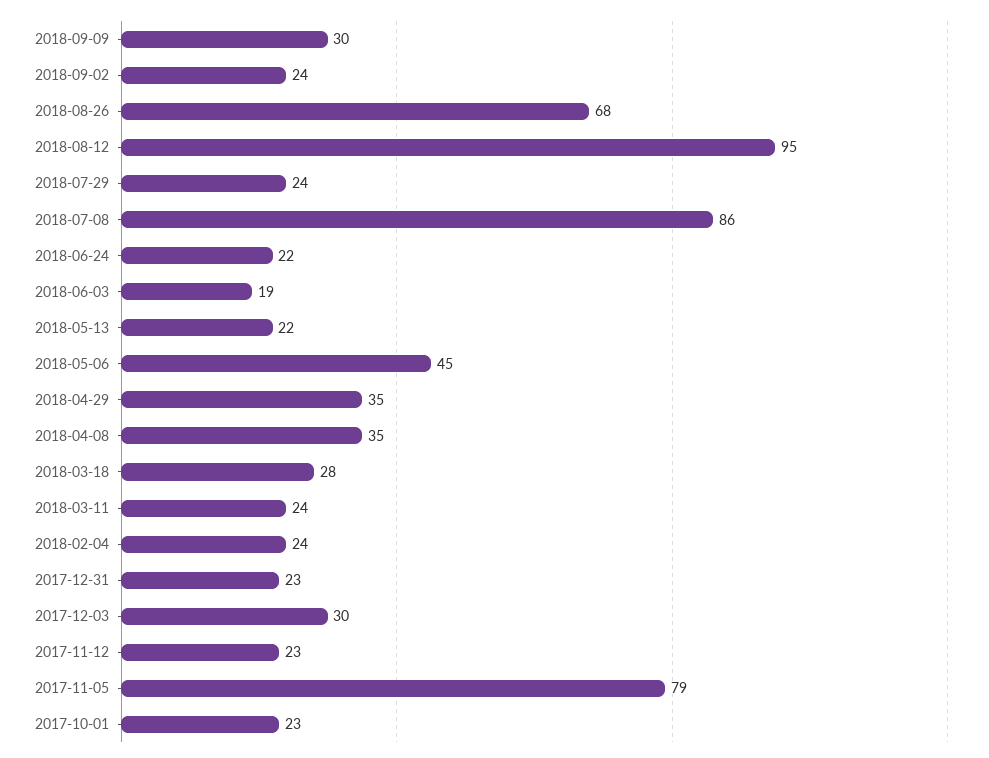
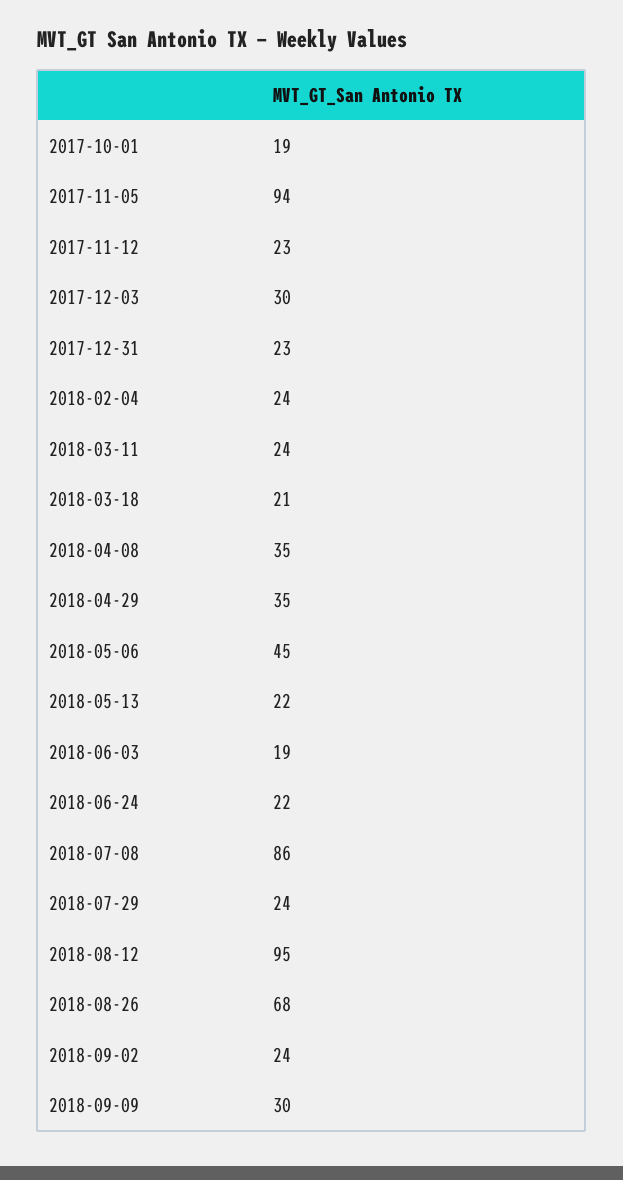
  {
    "2018-09-09": 30,
    "2018-09-02": 24,
    "2018-08-26": 68,
    "2018-08-12": 95,
    "2018-07-29": 24,
    "2018-07-08": 86,
    "2018-06-24": 22,
    "2018-06-03": 19,
    "2018-05-13": 22,
    "2018-05-06": 45,
    "2018-04-29": 35,
    "2018-04-08": 35,
-   "2018-03-18": 28,
+   "2018-03-18": 21,
    "2018-03-11": 24,
    "2018-02-04": 24,
    "2017-12-31": 23,
    "2017-12-03": 30,
    "2017-11-12": 23,
-   "2017-11-05": 79,
+   "2017-11-05": 94,
-   "2017-10-01": 23
+   "2017-10-01": 19
  }

